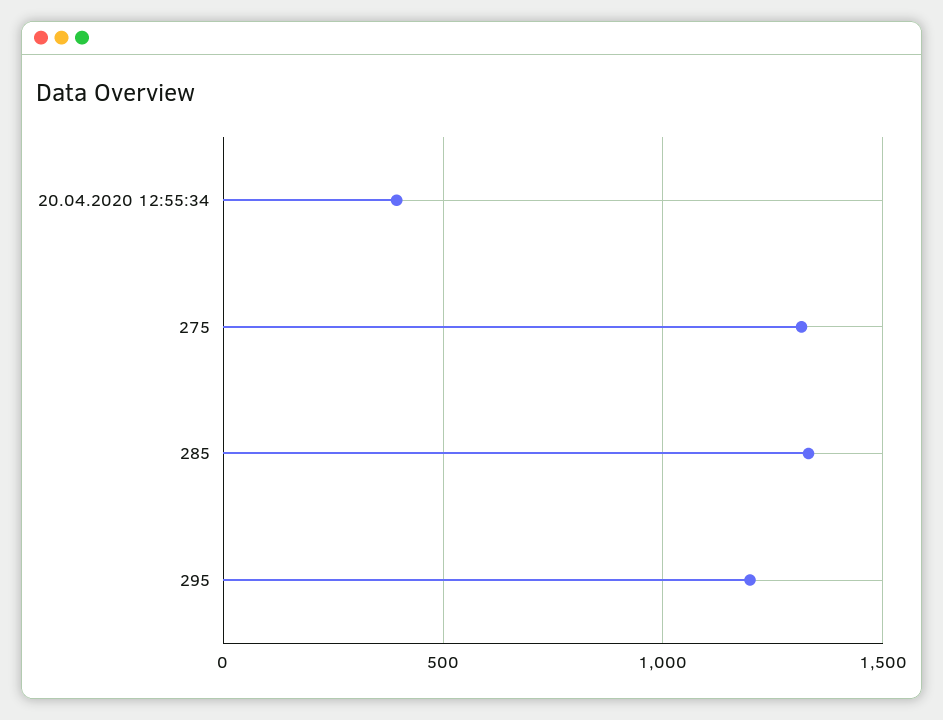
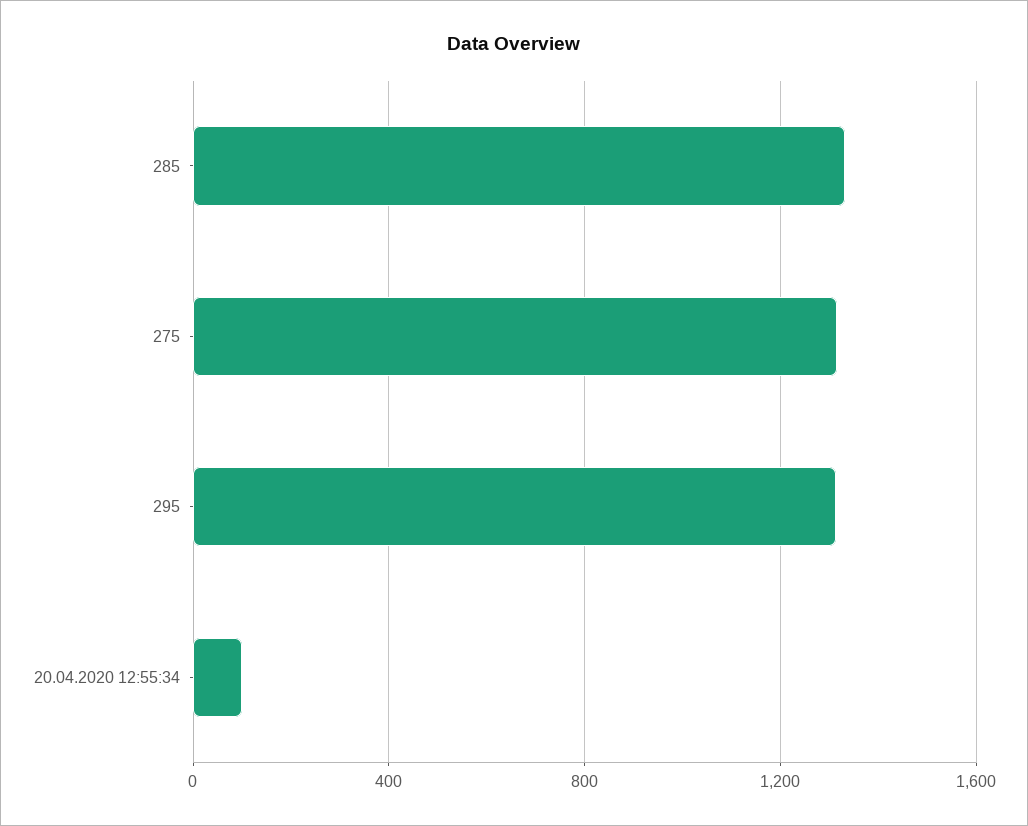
  {
-   "20.04.2020 12:55:34": 400,
+   "20.04.2020 12:55:34": 100,
    "275": 1300,
    "285": 1350,
-   "295": 1200
+   "295": 1300
  }

